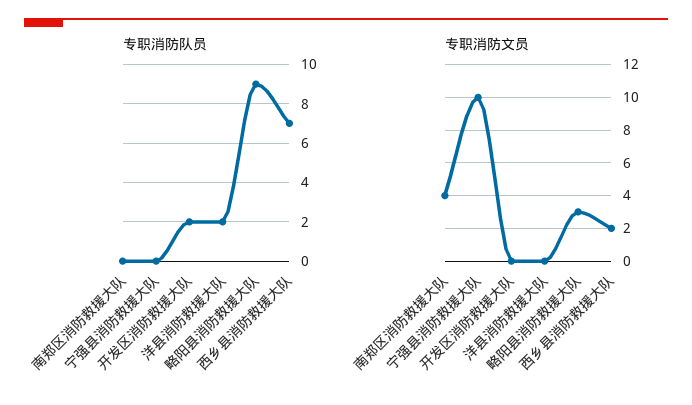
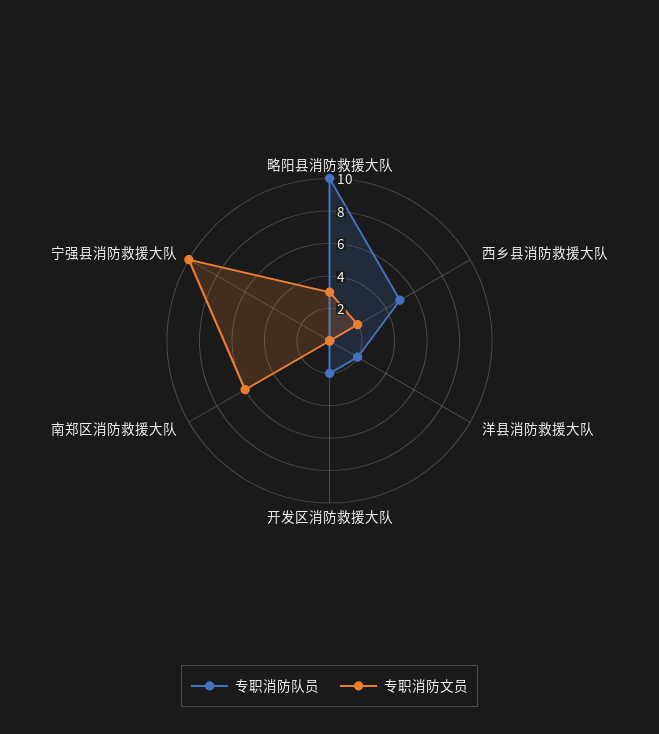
  {
    "专职消防队员": {
      "南郑区消防救援大队": 0,
      "宁强县消防救援大队": 0,
      "开发区消防救援大队": 2,
      "洋县消防救援大队": 2,
-     "略阳县消防救援大队": 9,
+     "略阳县消防救援大队": 10,
-     "西乡县消防救援大队": 7
+     "西乡县消防救援大队": 5
    },
    "专职消防文员": {
-     "南郑区消防救援大队": 4,
+     "南郑区消防救援大队": 6,
      "宁强县消防救援大队": 10,
      "开发区消防救援大队": 0,
      "洋县消防救援大队": 0,
      "略阳县消防救援大队": 3,
      "西乡县消防救援大队": 2
    }
  }

